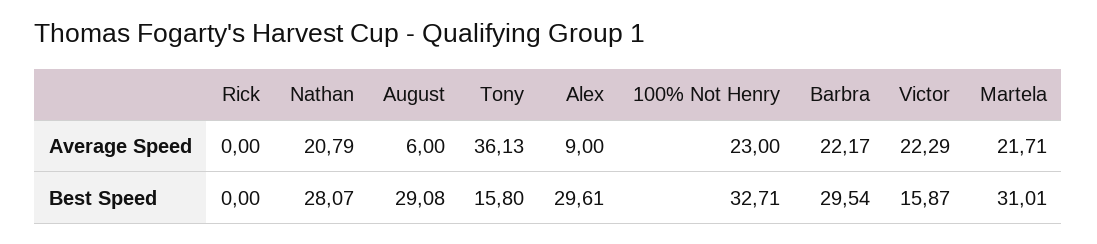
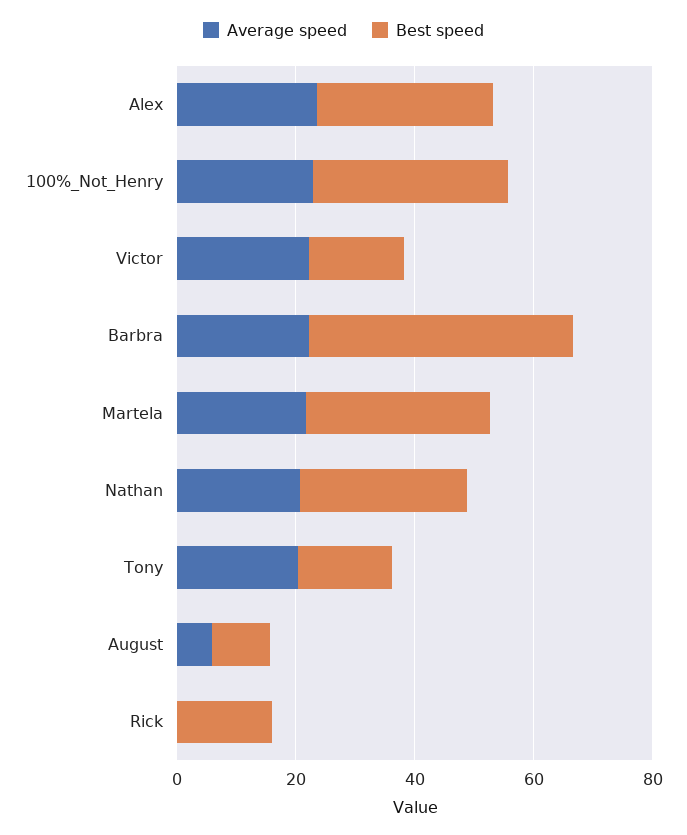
  {
    "Average Speed": {
      "Rick": 0,
      "Nathan": 20.79,
      "August": 6,
-     "Tony": 36.13,
+     "Tony": 20,
-     "Alex": 9,
+     "Alex": 25,
      "100% Not Henry": 23,
      "Barbra": 22.17,
      "Victor": 22.29,
      "Martela": 21.71
    },
    "Best Speed": {
-     "Rick": 0,
+     "Rick": 15,
      "Nathan": 28.07,
-     "August": 29.08,
+     "August": 10,
      "Tony": 15.8,
      "Alex": 29.61,
      "100% Not Henry": 32.71,
-     "Barbra": 29.54,
+     "Barbra": 45,
      "Victor": 15.87,
      "Martela": 31.01
    }
  }

